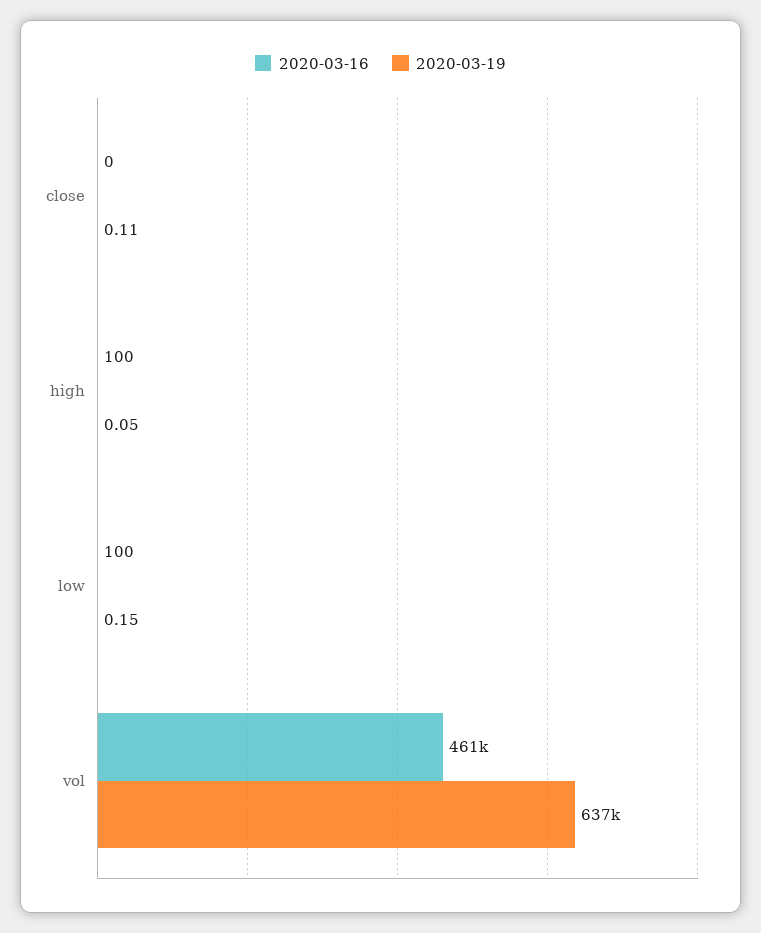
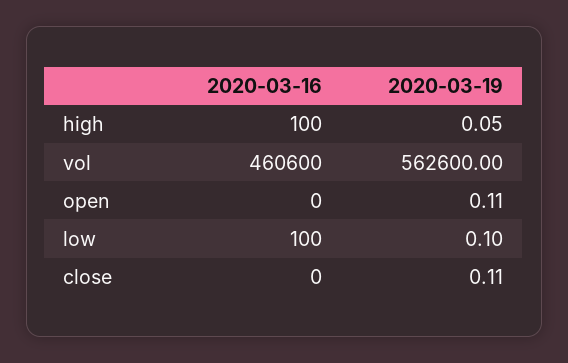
  {
    "2020-03-16": {
      "close": 0,
      "high": 100,
      "low": 100,
-     "vol": 460600
+     "vol": 460600,
+     "open": 0
    },
    "2020-03-19": {
      "close": 0.11,
      "high": 0.05,
-     "low": 0.15,
+     "low": 0.1,
-     "vol": 637000
+     "vol": 562600,
+     "open": 0.11
    }
  }

